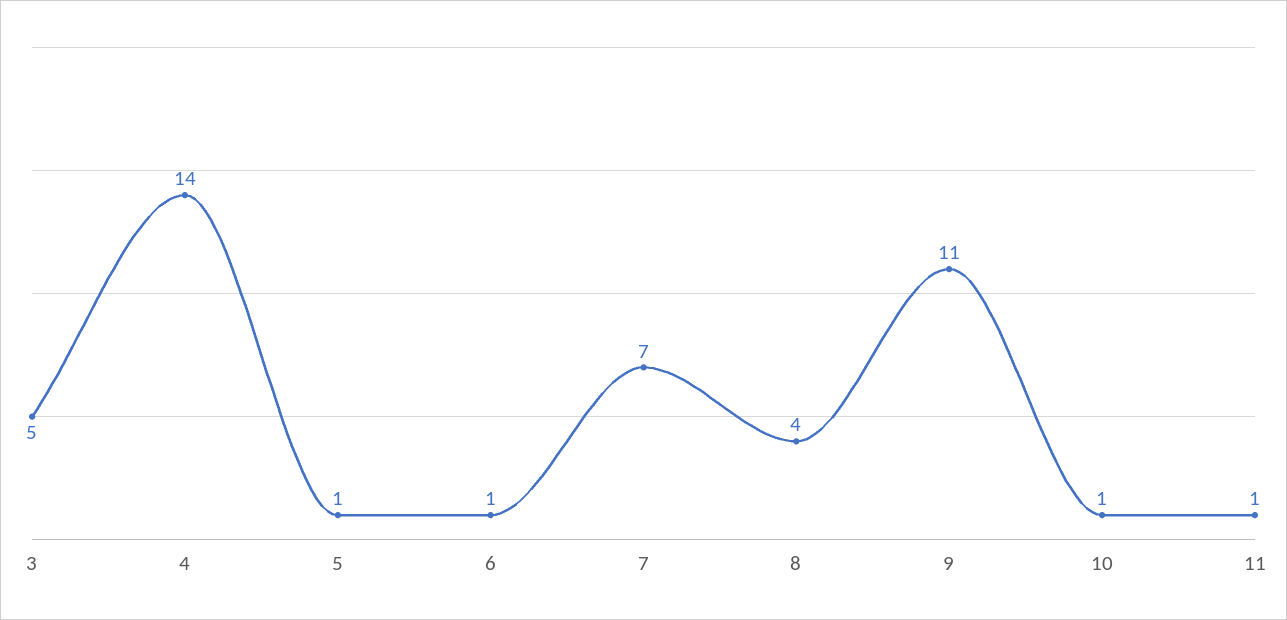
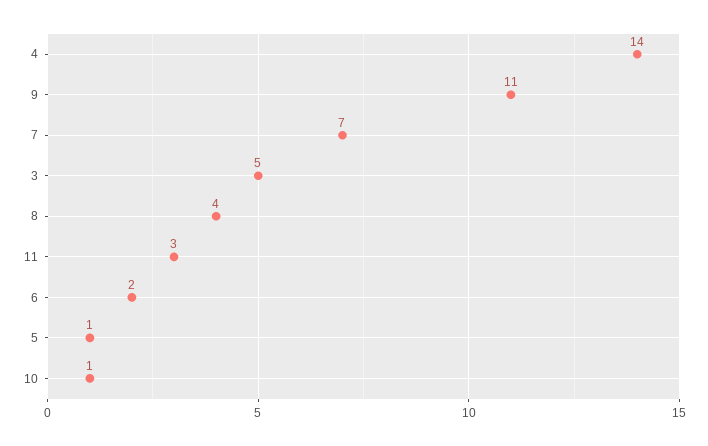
  {
    "3": 5,
    "4": 14,
    "5": 1,
-   "6": 1,
+   "6": 2,
    "7": 7,
    "8": 4,
    "9": 11,
    "10": 1,
-   "11": 1
+   "11": 3
  }

